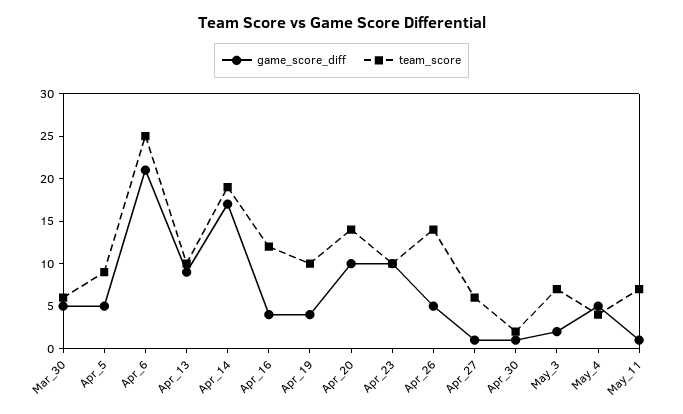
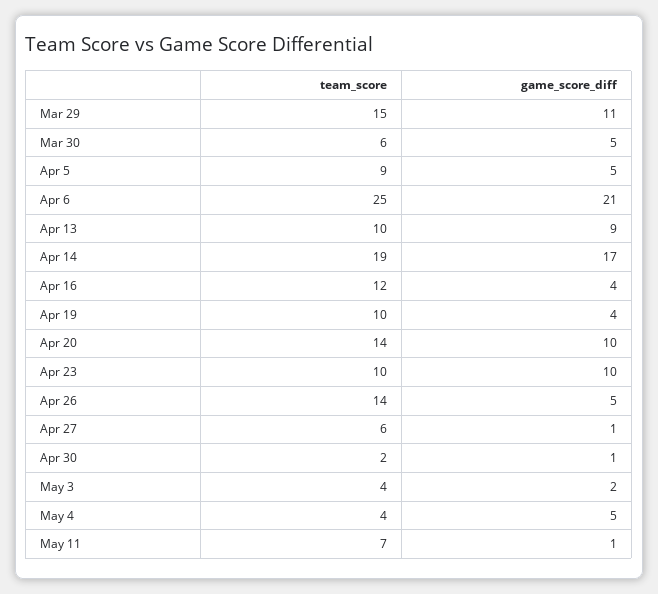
  {
    "game_score_diff": {
      "Mar_30": 5,
      "Apr_5": 5,
      "Apr_6": 21,
      "Apr_13": 9,
      "Apr_14": 17,
      "Apr_16": 4,
      "Apr_19": 4,
      "Apr_20": 10,
      "Apr_23": 10,
      "Apr_26": 5,
      "Apr_27": 1,
      "Apr_30": 1,
      "May_3": 2,
      "May_4": 5,
-     "May_11": 1
+     "May_11": 1,
+     "Mar 29": 11
    },
    "team_score": {
      "Mar_30": 6,
      "Apr_5": 9,
      "Apr_6": 25,
      "Apr_13": 10,
      "Apr_14": 19,
      "Apr_16": 12,
      "Apr_19": 10,
      "Apr_20": 14,
      "Apr_23": 10,
      "Apr_26": 14,
      "Apr_27": 6,
      "Apr_30": 2,
-     "May_3": 7,
+     "May_3": 4,
      "May_4": 4,
-     "May_11": 7
+     "May_11": 7,
+     "Mar 29": 15
    }
  }

